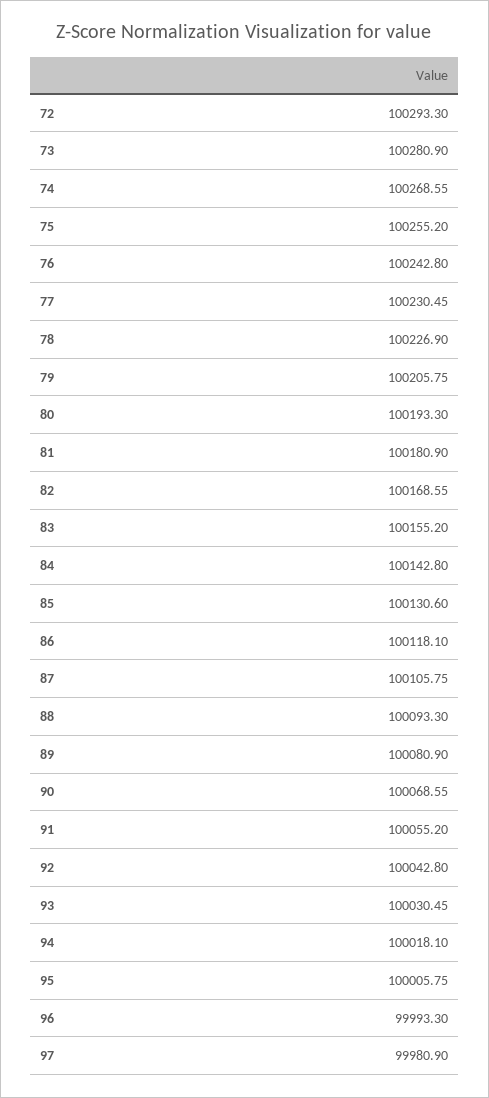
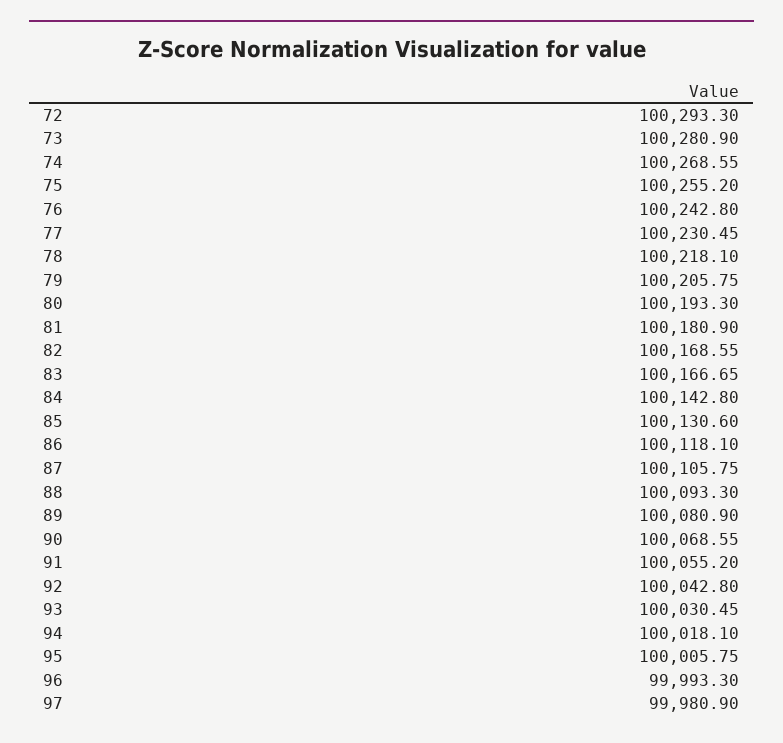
  {
    "72": 100293.3,
    "73": 100280.9,
    "74": 100268.55,
    "75": 100255.2,
    "76": 100242.8,
    "77": 100230.45,
-   "78": 100226.9,
+   "78": 100218.1,
    "79": 100205.75,
    "80": 100193.3,
    "81": 100180.9,
    "82": 100168.55,
-   "83": 100155.2,
+   "83": 100166.65,
    "84": 100142.8,
    "85": 100130.6,
    "86": 100118.1,
    "87": 100105.75,
    "88": 100093.3,
    "89": 100080.9,
    "90": 100068.55,
    "91": 100055.2,
    "92": 100042.8,
    "93": 100030.45,
    "94": 100018.1,
    "95": 100005.75,
    "96": 99993.3,
    "97": 99980.9
  }

